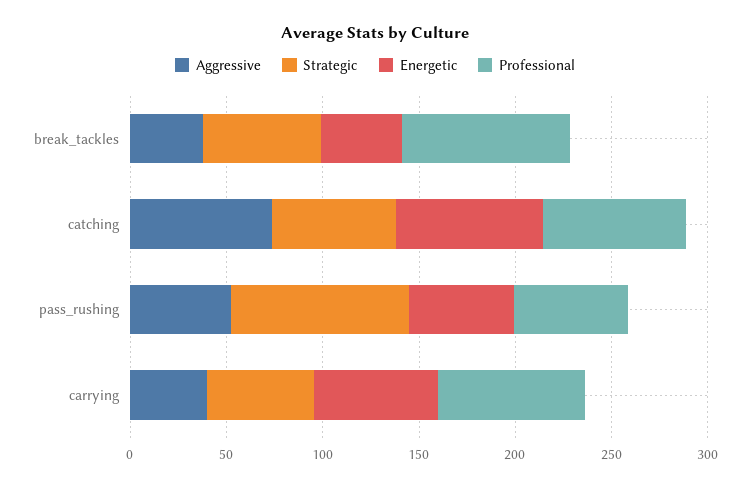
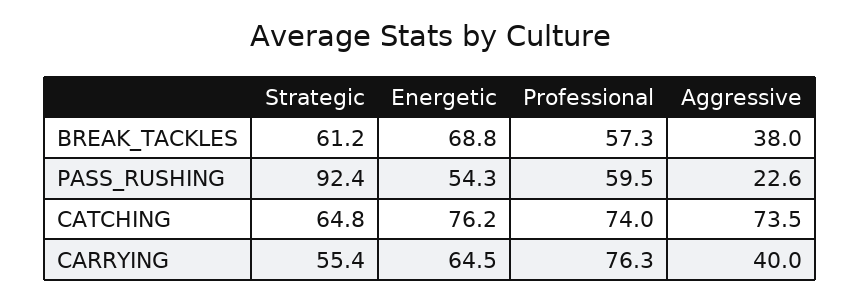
  {
    "Aggressive": {
      "break_tackles": 38,
      "catching": 73.5,
-     "pass_rushing": 50,
+     "pass_rushing": 22.6,
      "carrying": 40
    },
    "Strategic": {
      "break_tackles": 61.2,
      "catching": 64.8,
      "pass_rushing": 92.4,
      "carrying": 55.4
    },
    "Energetic": {
-     "break_tackles": 40,
+     "break_tackles": 68.8,
      "catching": 76.2,
      "pass_rushing": 54.3,
      "carrying": 64.5
    },
    "Professional": {
-     "break_tackles": 90,
+     "break_tackles": 57.3,
      "catching": 74,
      "pass_rushing": 59.5,
      "carrying": 76.3
    }
  }

